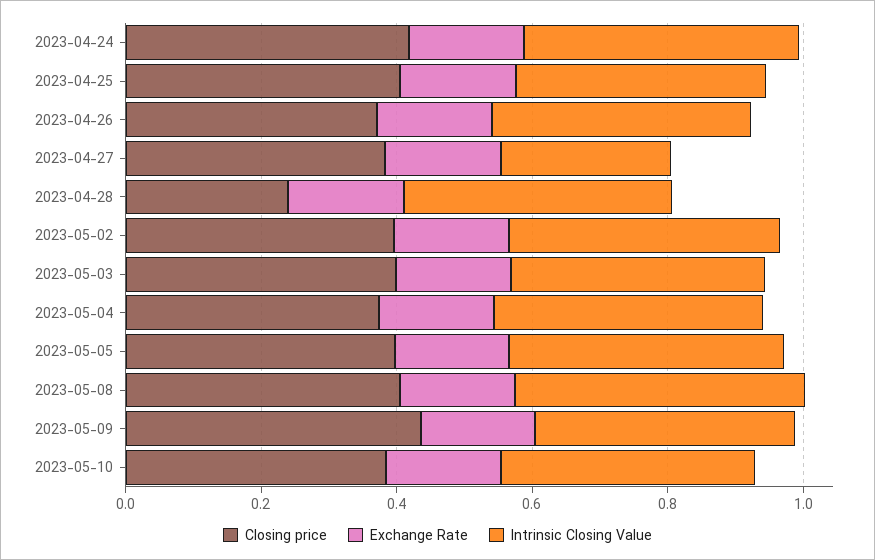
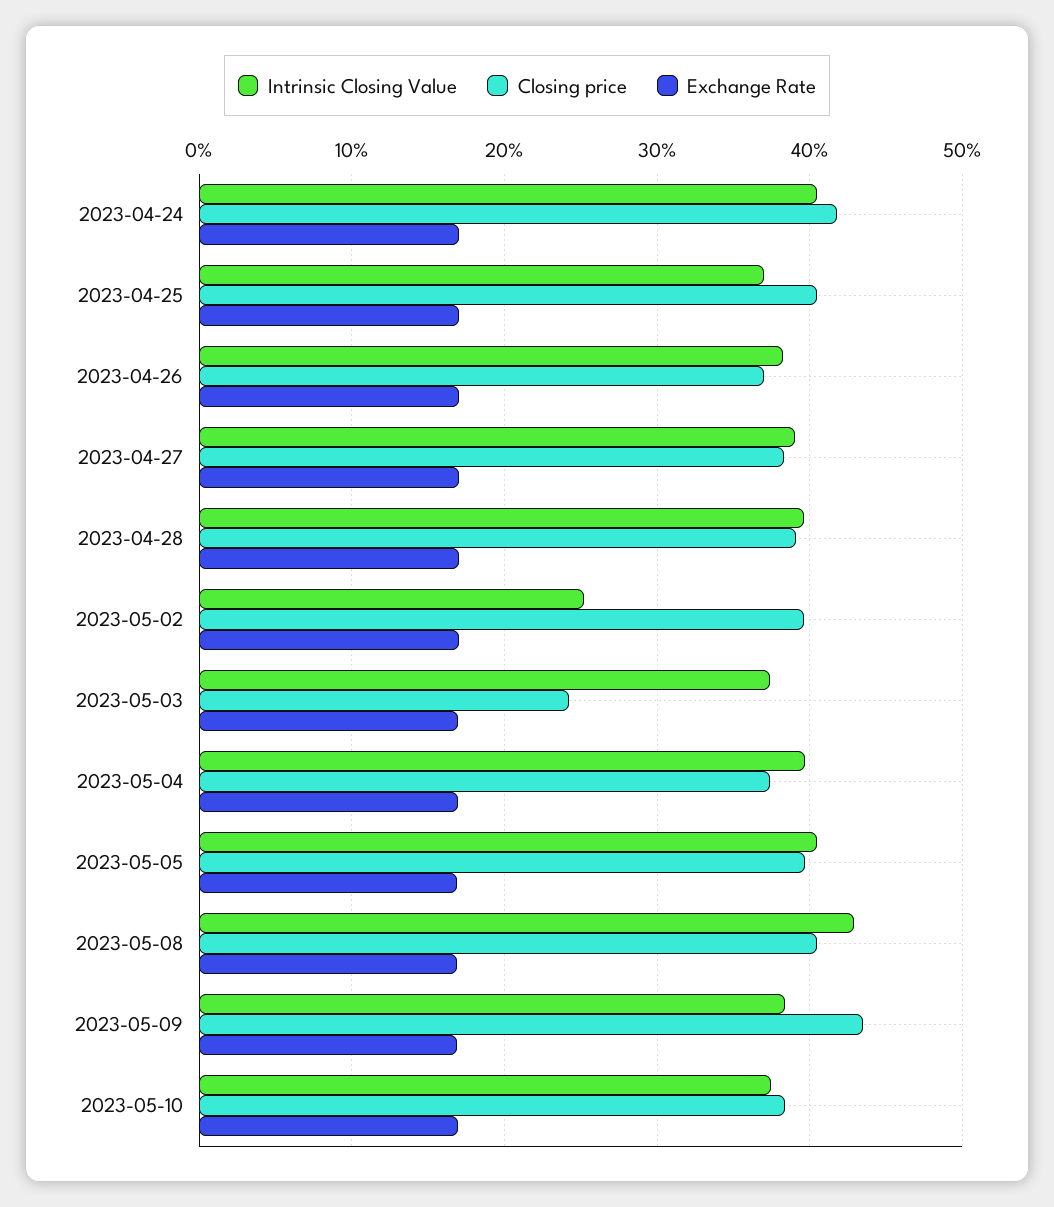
  {
    "Closing price": {
      "2023-04-24": 0.42,
      "2023-04-25": 0.41,
      "2023-04-26": 0.37,
      "2023-04-27": 0.38,
-     "2023-04-28": 0.25,
+     "2023-04-28": 0.39,
      "2023-05-02": 0.4,
-     "2023-05-03": 0.4,
+     "2023-05-03": 0.24,
      "2023-05-04": 0.37,
      "2023-05-05": 0.4,
      "2023-05-08": 0.41,
      "2023-05-09": 0.44,
      "2023-05-10": 0.38
    },
    "Exchange Rate": {
      "2023-04-24": 0.17,
      "2023-04-25": 0.17,
      "2023-04-26": 0.17,
      "2023-04-27": 0.17,
      "2023-04-28": 0.17,
      "2023-05-02": 0.17,
      "2023-05-03": 0.17,
      "2023-05-04": 0.17,
      "2023-05-05": 0.17,
      "2023-05-08": 0.17,
      "2023-05-09": 0.17,
      "2023-05-10": 0.17
    },
    "Intrinsic Closing Value": {
      "2023-04-24": 0.41,
      "2023-04-25": 0.37,
      "2023-04-26": 0.38,
-     "2023-04-27": 0.25,
+     "2023-04-27": 0.39,
      "2023-04-28": 0.4,
-     "2023-05-02": 0.4,
+     "2023-05-02": 0.25,
      "2023-05-03": 0.37,
      "2023-05-04": 0.4,
      "2023-05-05": 0.4,
      "2023-05-08": 0.43,
      "2023-05-09": 0.38,
      "2023-05-10": 0.37
    }
  }

